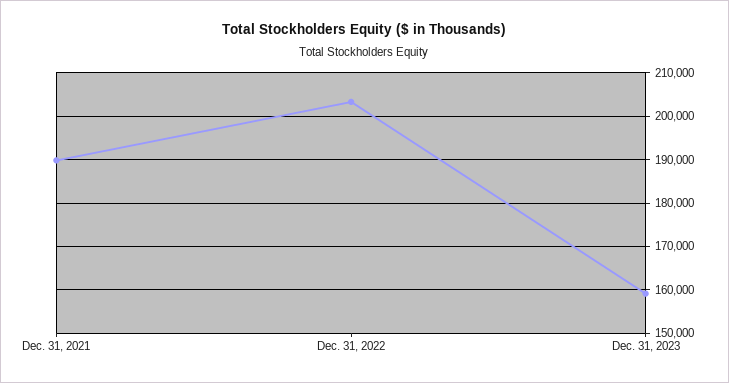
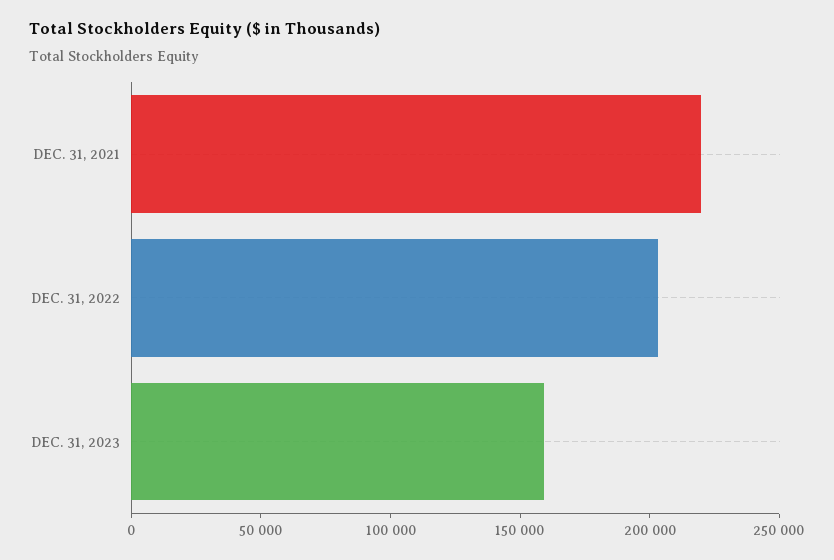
  {
-   "Dec. 31, 2021": 190000,
+   "Dec. 31, 2021": 220000,
    "Dec. 31, 2022": 204000,
    "Dec. 31, 2023": 160000
  }

